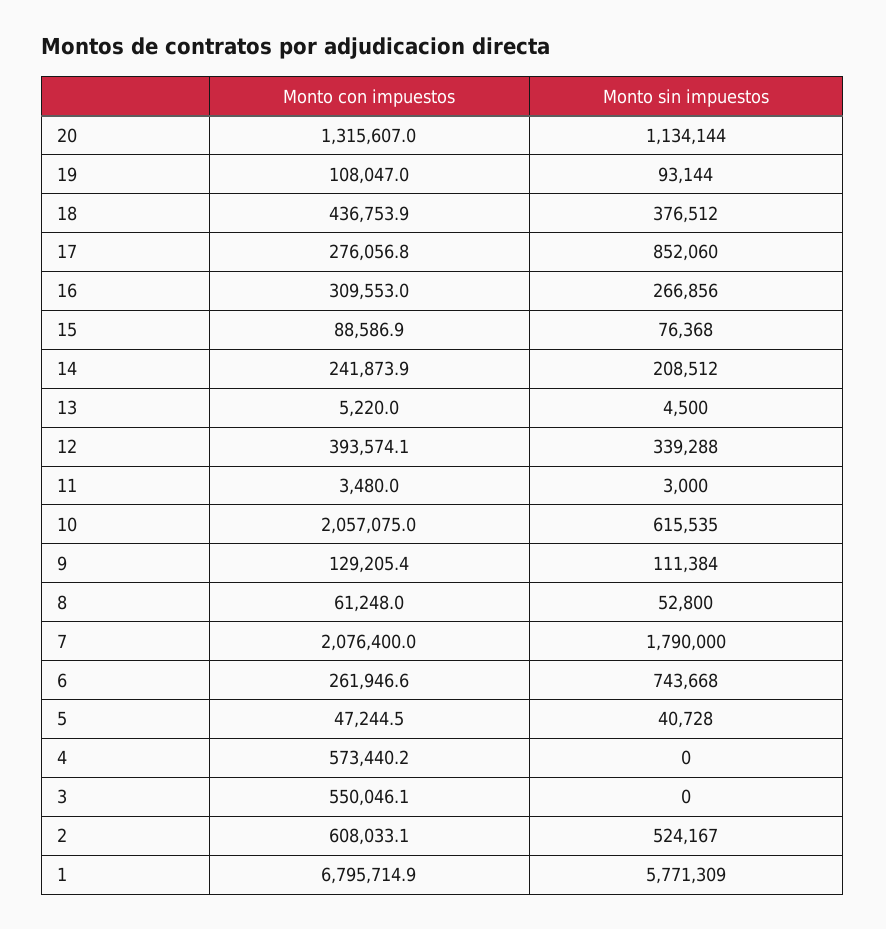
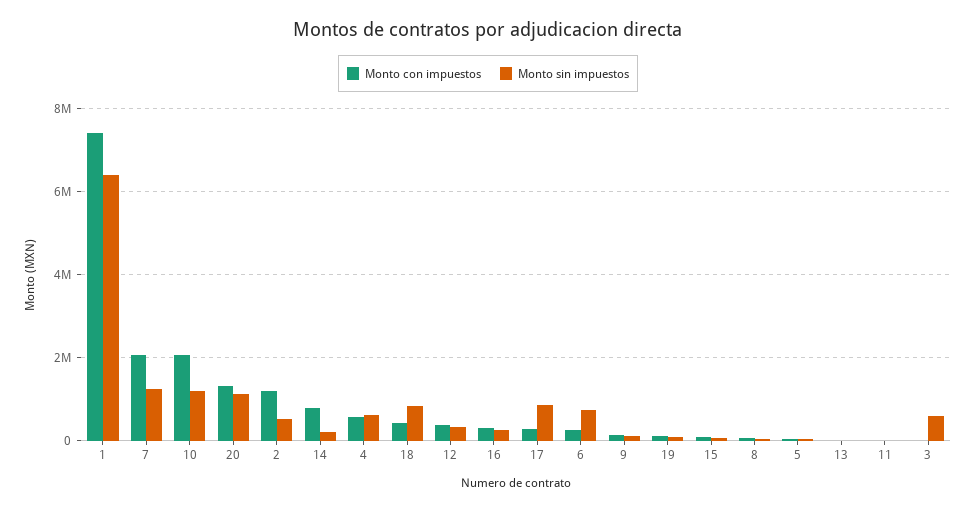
  {
    "Monto con impuestos": {
      "20": 1315607,
      "19": 108047,
      "18": 436753.9,
      "17": 276056.8,
      "16": 309553,
      "15": 88586.9,
-     "14": 241873.9,
+     "14": 800000,
      "13": 5220,
      "12": 393574.1,
      "11": 3480,
      "10": 2057075,
      "9": 129205.4,
      "8": 61248,
      "7": 2076400,
      "6": 261946.6,
      "5": 47244.5,
      "4": 573440.2,
-     "3": 550046.1,
+     "3": 0,
-     "2": 608033.1,
+     "2": 1200000,
-     "1": 6795714.9
+     "1": 7400000
    },
    "Monto sin impuestos": {
      "20": 1134144,
      "19": 93144,
-     "18": 376512,
+     "18": 800000,
      "17": 852060,
      "16": 266856,
      "15": 76368,
      "14": 208512,
      "13": 4500,
      "12": 339288,
      "11": 3000,
-     "10": 615535,
+     "10": 1200000,
      "9": 111384,
      "8": 52800,
-     "7": 1790000,
+     "7": 1200000,
      "6": 743668,
      "5": 40728,
-     "4": 0,
+     "4": 600000,
-     "3": 0,
+     "3": 600000,
      "2": 524167,
-     "1": 5771309
+     "1": 6400000
    }
  }

